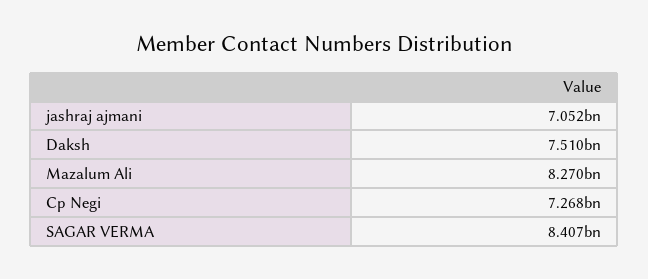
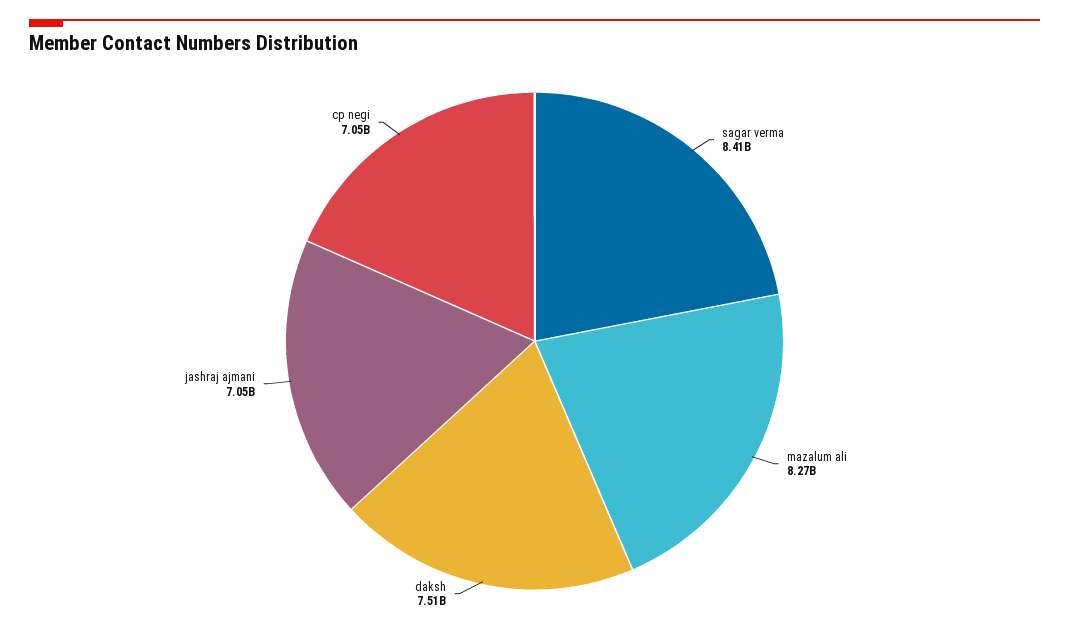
  {
    "jashraj ajmani": 7052000000,
    "Daksh": 7510000000,
    "Mazalum Ali": 8270000000,
-   "Cp Negi": 7268000000,
+   "Cp Negi": 7050000000,
    "SAGAR VERMA": 8407000000
  }

